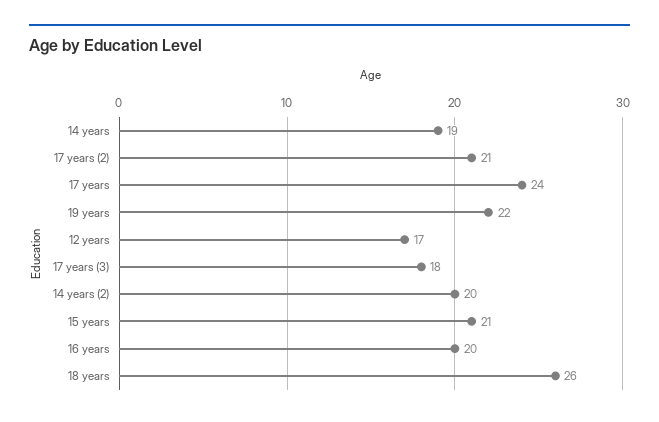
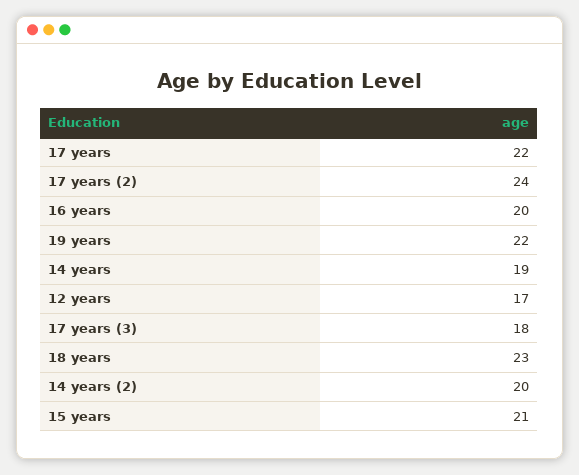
  {
    "14 years": 19,
-   "17 years (2)": 21,
+   "17 years (2)": 24,
-   "17 years": 24,
+   "17 years": 22,
    "19 years": 22,
    "12 years": 17,
    "17 years (3)": 18,
    "14 years (2)": 20,
    "15 years": 21,
    "16 years": 20,
-   "18 years": 26
+   "18 years": 23
  }

